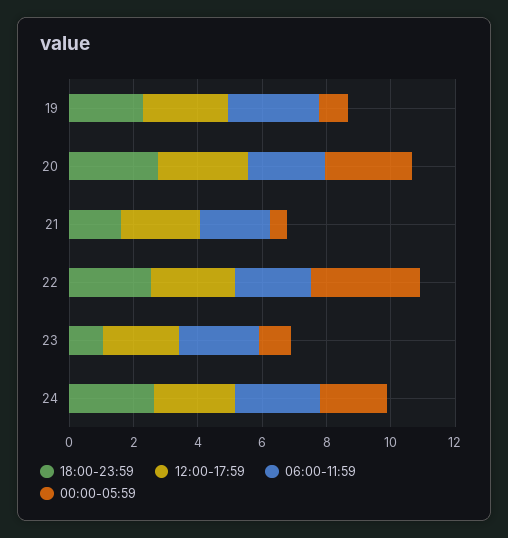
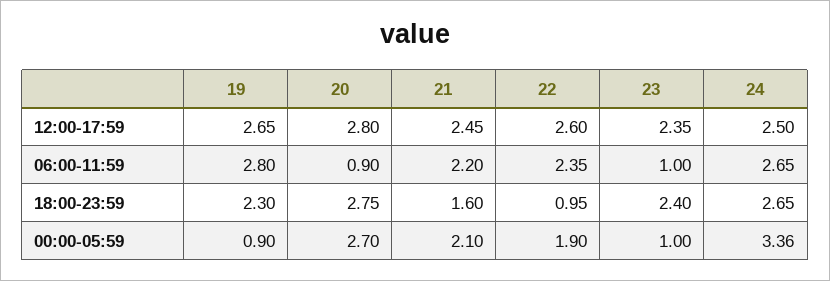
  {
    "18:00-23:59": {
      "19": 2.3,
      "20": 2.75,
      "21": 1.6,
-     "22": 2.5,
+     "22": 0.95,
-     "23": 1,
+     "23": 2.4,
      "24": 2.65
    },
    "12:00-17:59": {
      "19": 2.65,
      "20": 2.8,
      "21": 2.45,
      "22": 2.6,
      "23": 2.35,
      "24": 2.5
    },
    "06:00-11:59": {
      "19": 2.8,
-     "20": 2.5,
+     "20": 0.9,
      "21": 2.2,
      "22": 2.35,
-     "23": 2.5,
+     "23": 1,
      "24": 2.65
    },
    "00:00-05:59": {
      "19": 0.9,
      "20": 2.7,
-     "21": 0.5,
+     "21": 2.1,
-     "22": 3.5,
+     "22": 1.9,
      "23": 1,
-     "24": 2
+     "24": 3.36
    }
  }

